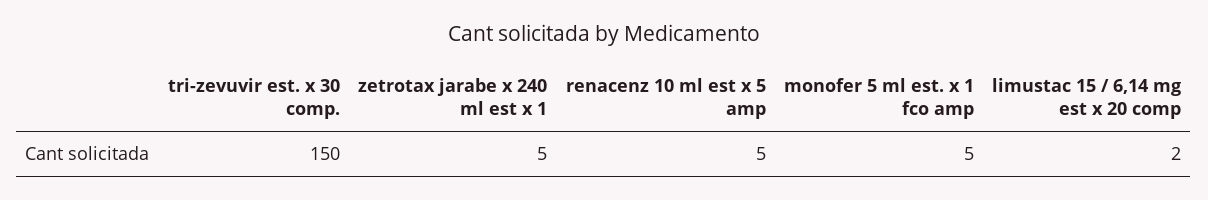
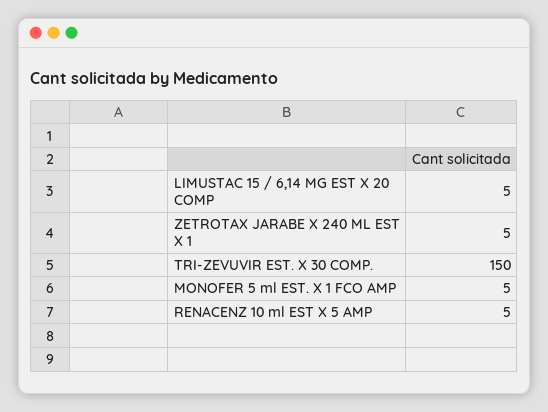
  {
    "tri-zevuvir est. x 30 comp.": 150,
    "zetrotax jarabe x 240 ml est x 1": 5,
    "renacenz 10 ml est x 5 amp": 5,
    "monofer 5 ml est. x 1 fco amp": 5,
-   "limustac 15 / 6,14 mg est x 20 comp": 2
+   "limustac 15 / 6,14 mg est x 20 comp": 5
  }

